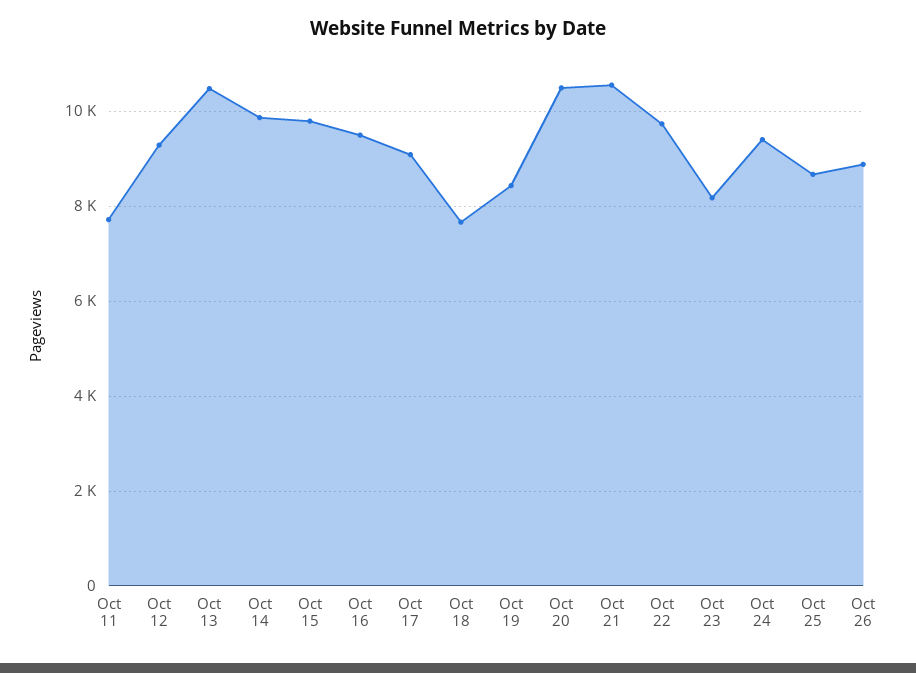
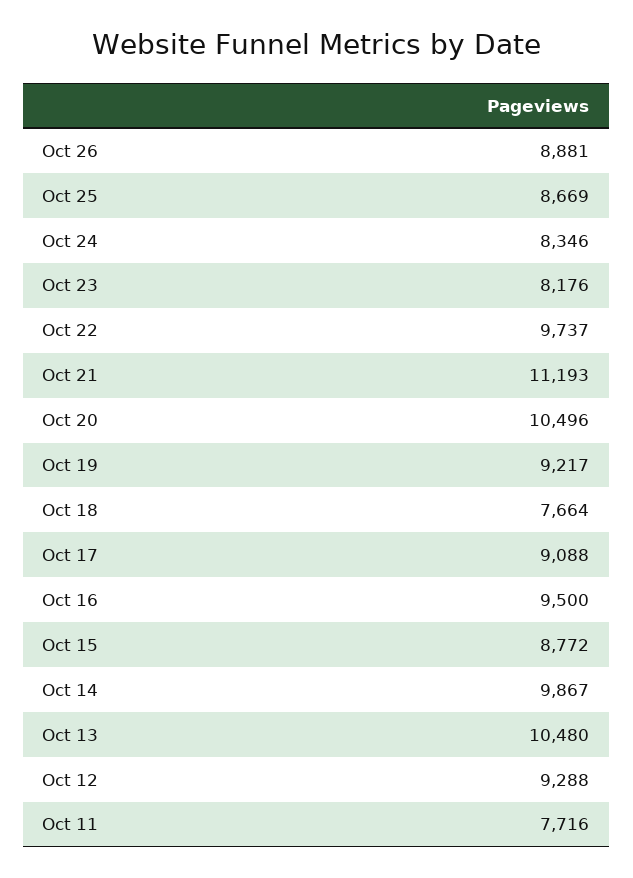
  {
    "Oct 11": 7716,
    "Oct 12": 9288,
    "Oct 13": 10480,
    "Oct 14": 9867,
-   "Oct 15": 9800,
+   "Oct 15": 8772,
    "Oct 16": 9500,
    "Oct 17": 9088,
    "Oct 18": 7664,
-   "Oct 19": 8400,
+   "Oct 19": 9217,
    "Oct 20": 10496,
-   "Oct 21": 10600,
+   "Oct 21": 11193,
    "Oct 22": 9737,
    "Oct 23": 8176,
-   "Oct 24": 9400,
+   "Oct 24": 8346,
    "Oct 25": 8669,
    "Oct 26": 8881
  }

